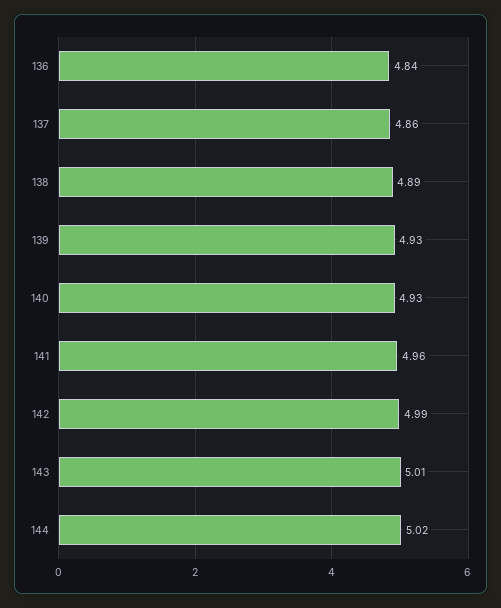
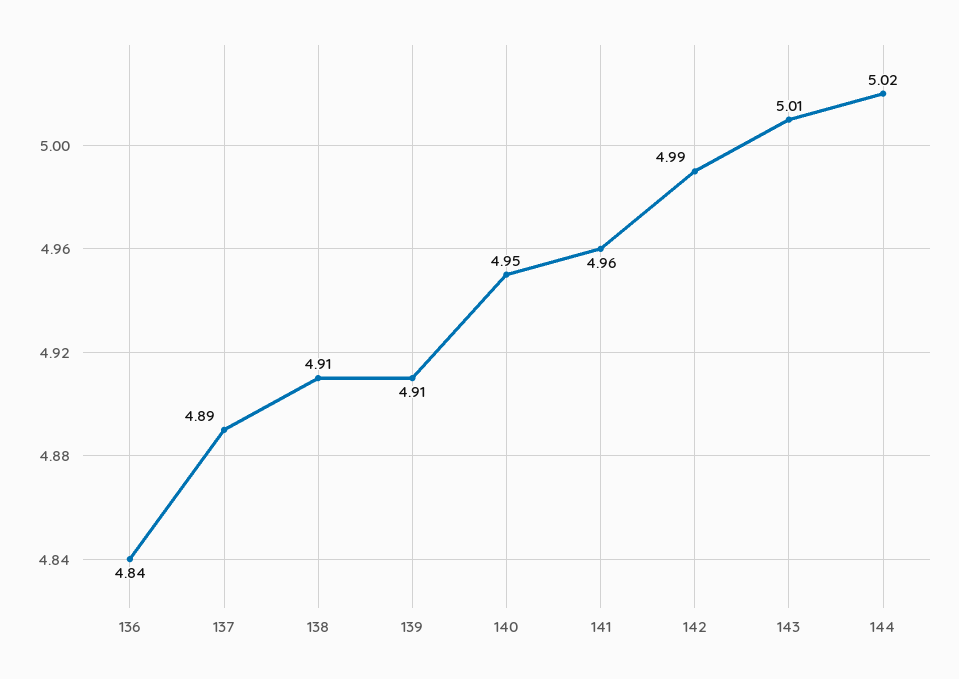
  {
    "136": 4.84,
-   "137": 4.86,
+   "137": 4.89,
-   "138": 4.89,
+   "138": 4.91,
-   "139": 4.93,
+   "139": 4.91,
-   "140": 4.93,
+   "140": 4.95,
    "141": 4.96,
    "142": 4.99,
    "143": 5.01,
    "144": 5.02
  }

